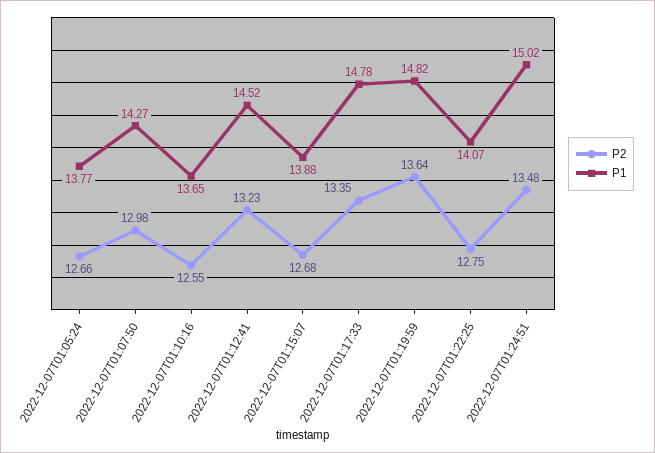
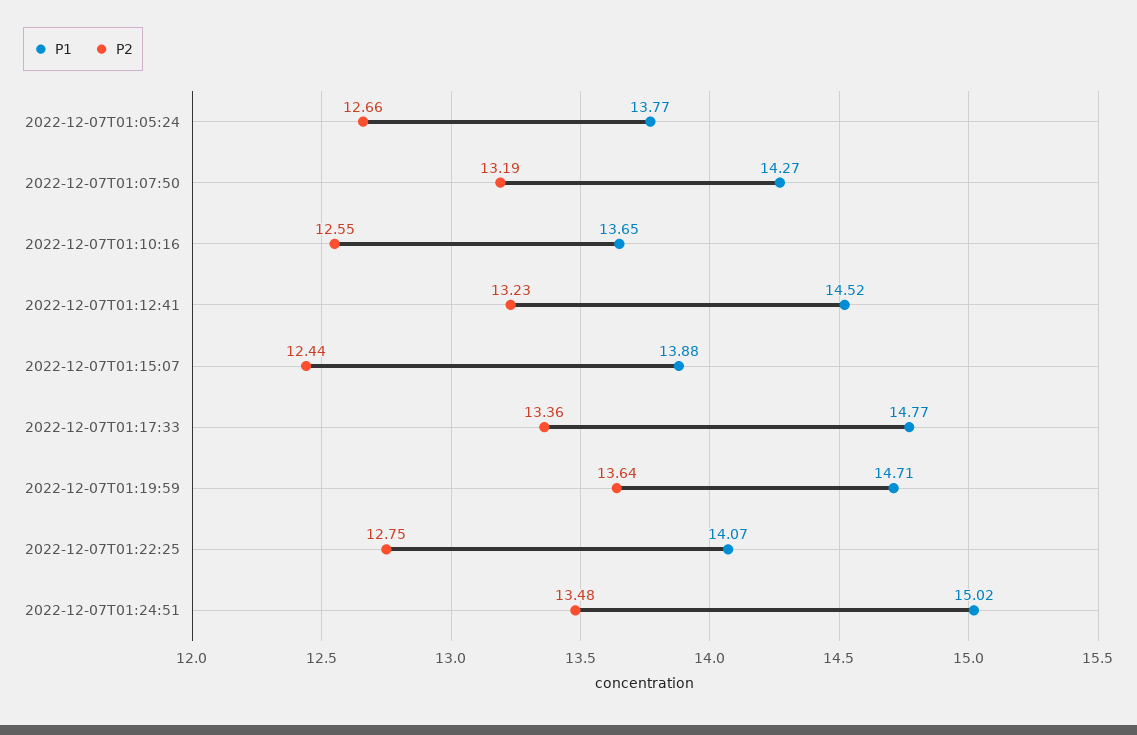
  {
    "P2": {
      "2022-12-07T01:05:24": 12.66,
-     "2022-12-07T01:07:50": 12.98,
+     "2022-12-07T01:07:50": 13.19,
      "2022-12-07T01:10:16": 12.55,
      "2022-12-07T01:12:41": 13.23,
-     "2022-12-07T01:15:07": 12.68,
+     "2022-12-07T01:15:07": 12.44,
-     "2022-12-07T01:17:33": 13.35,
+     "2022-12-07T01:17:33": 13.36,
      "2022-12-07T01:19:59": 13.64,
      "2022-12-07T01:22:25": 12.75,
      "2022-12-07T01:24:51": 13.48
    },
    "P1": {
      "2022-12-07T01:05:24": 13.77,
      "2022-12-07T01:07:50": 14.27,
      "2022-12-07T01:10:16": 13.65,
      "2022-12-07T01:12:41": 14.52,
      "2022-12-07T01:15:07": 13.88,
-     "2022-12-07T01:17:33": 14.78,
+     "2022-12-07T01:17:33": 14.77,
-     "2022-12-07T01:19:59": 14.82,
+     "2022-12-07T01:19:59": 14.71,
      "2022-12-07T01:22:25": 14.07,
      "2022-12-07T01:24:51": 15.02
    }
  }

